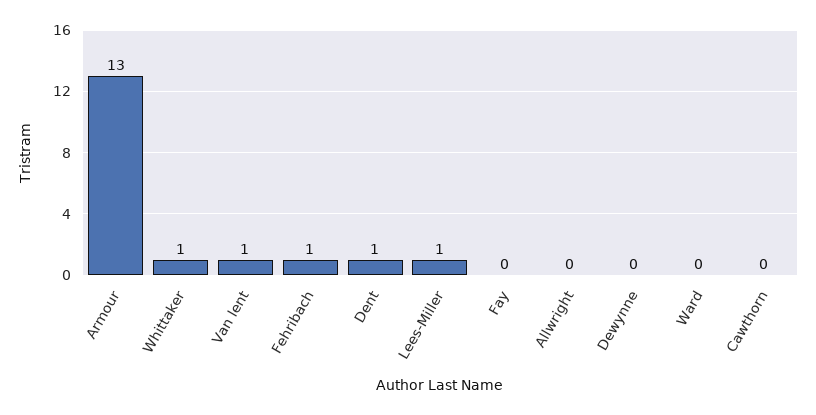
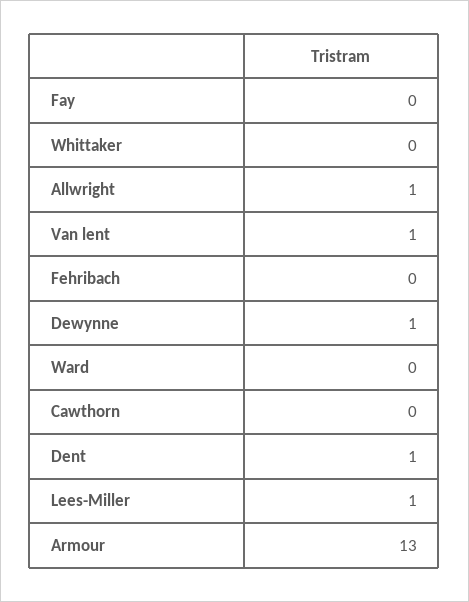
  {
    "Armour": 13,
-   "Whittaker": 1,
+   "Whittaker": 0,
    "Van lent": 1,
-   "Fehribach": 1,
+   "Fehribach": 0,
    "Dent": 1,
    "Lees-Miller": 1,
    "Fay": 0,
-   "Allwright": 0,
+   "Allwright": 1,
-   "Dewynne": 0,
+   "Dewynne": 1,
    "Ward": 0,
    "Cawthorn": 0
  }

